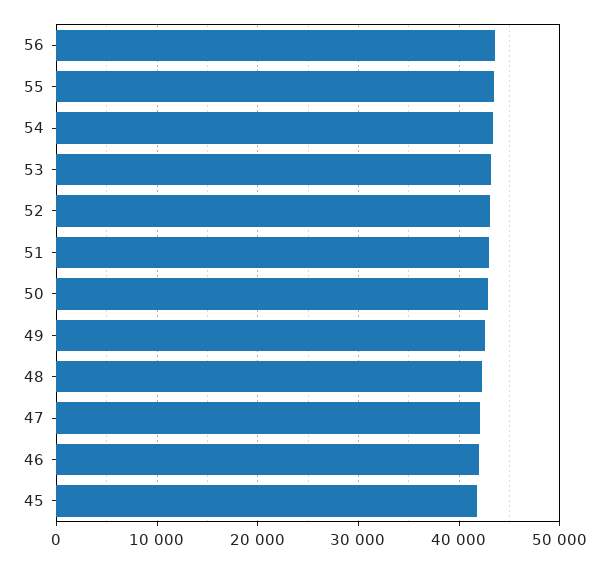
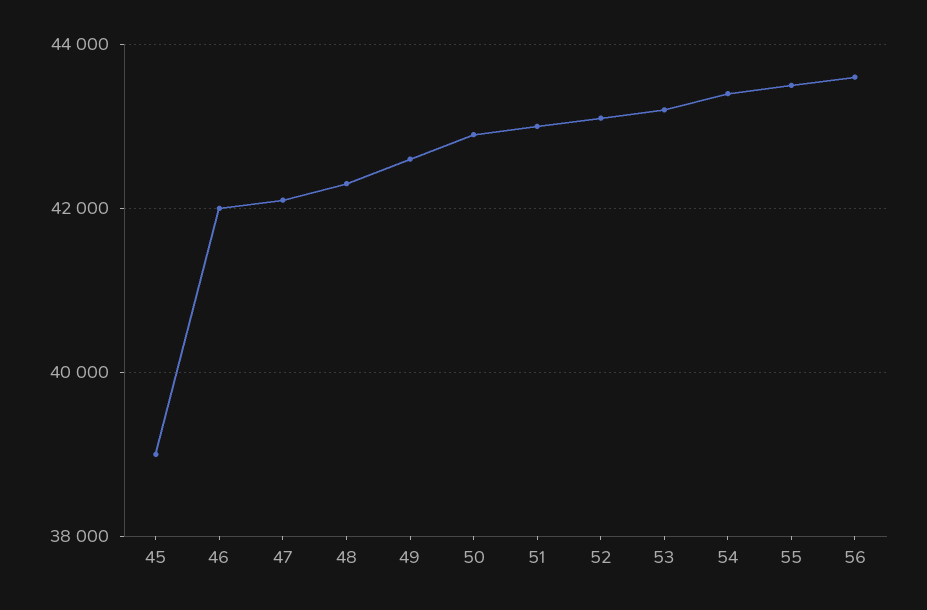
  {
    "56": 43600,
    "55": 43600,
    "54": 43400,
    "53": 43200,
    "52": 43200,
    "51": 43000,
    "50": 43000,
    "49": 42600,
    "48": 42400,
    "47": 42200,
    "46": 42000,
-   "45": 42000
+   "45": 39000
  }

